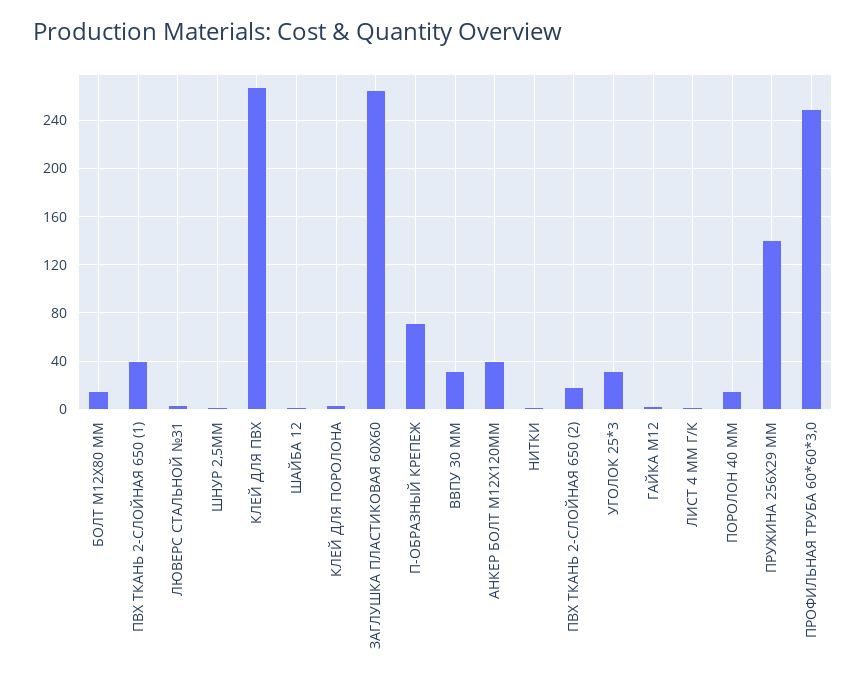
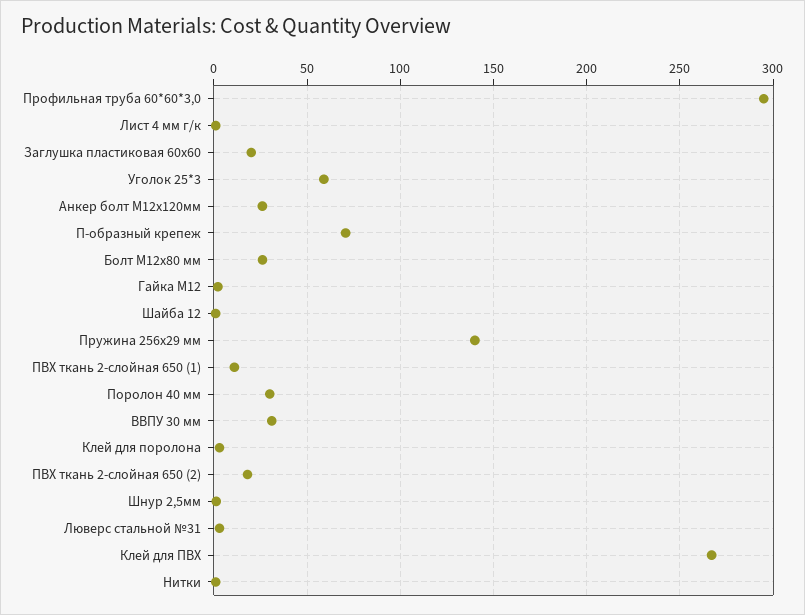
  {
-   "БОЛТ М12Х80 ММ": 15,
+   "БОЛТ М12Х80 ММ": 25,
-   "ПВХ ТКАНЬ 2-СЛОЙНАЯ 650 (1)": 40,
+   "ПВХ ТКАНЬ 2-СЛОЙНАЯ 650 (1)": 10,
    "ЛЮВЕРС СТАЛЬНОЙ №31": 5,
    "ШНУР 2,5ММ": 0,
    "КЛЕЙ ДЛЯ ПВХ": 265,
    "ШАЙБА 12": 0,
    "КЛЕЙ ДЛЯ ПОРОЛОНА": 5,
-   "ЗАГЛУШКА ПЛАСТИКОВАЯ 60Х60": 265,
+   "ЗАГЛУШКА ПЛАСТИКОВАЯ 60Х60": 20,
    "П-ОБРАЗНЫЙ КРЕПЕЖ": 70,
    "ВВПУ 30 ММ": 30,
-   "АНКЕР БОЛТ М12Х120ММ": 40,
+   "АНКЕР БОЛТ М12Х120ММ": 25,
    "НИТКИ": 0,
    "ПВХ ТКАНЬ 2-СЛОЙНАЯ 650 (2)": 20,
-   "УГОЛОК 25*3": 30,
+   "УГОЛОК 25*3": 60,
    "ГАЙКА М12": 0,
    "ЛИСТ 4 ММ Г/К": 0,
-   "ПОРОЛОН 40 ММ": 15,
+   "ПОРОЛОН 40 ММ": 30,
    "ПРУЖИНА 256Х29 ММ": 140,
-   "ПРОФИЛЬНАЯ ТРУБА 60*60*3,0": 250
+   "ПРОФИЛЬНАЯ ТРУБА 60*60*3,0": 295
  }

